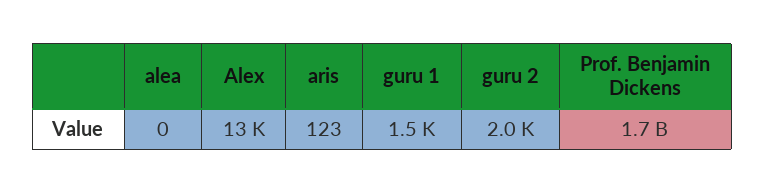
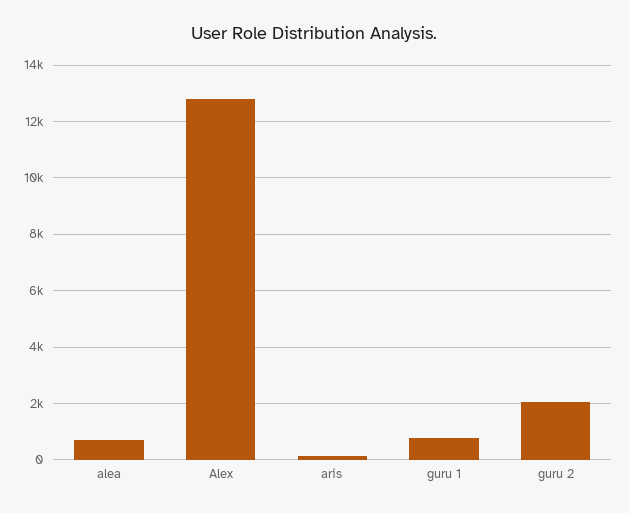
  {
-   "alea": 0,
+   "alea": 750,
    "Alex": 13000,
    "aris": 123,
-   "guru 1": 1500,
+   "guru 1": 750,
-   "guru 2": 2000,
+   "guru 2": 2000
-   "Prof. Benjamin Dickens": 1700000000
  }

